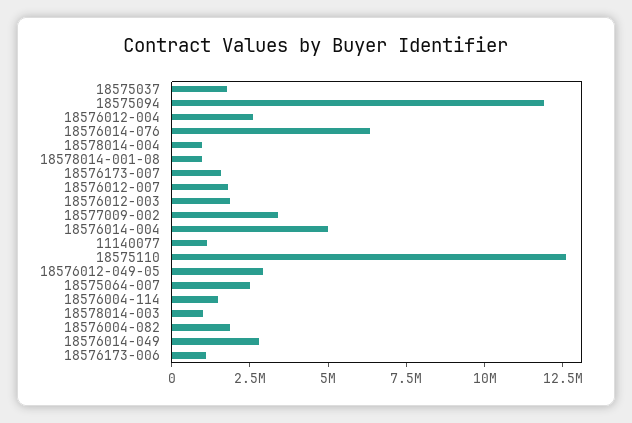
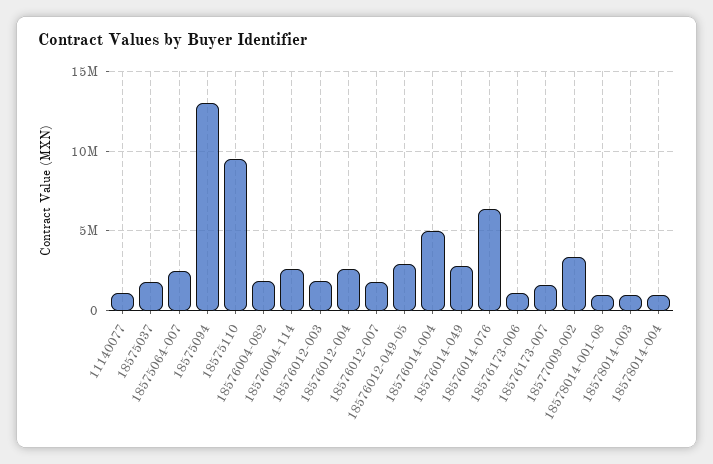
  {
    "18575037": 2000000,
-   "18575094": 12000000,
+   "18575094": 13000000,
    "18576012-004": 2500000,
    "18576014-076": 6500000,
    "18578014-004": 1000000,
    "18578014-001-08": 1000000,
    "18576173-007": 1500000,
    "18576012-007": 2000000,
    "18576012-003": 2000000,
    "18577009-002": 3500000,
    "18576014-004": 5000000,
    "11140077": 1000000,
-   "18575110": 12500000,
+   "18575110": 9500000,
    "18576012-049-05": 3000000,
    "18575064-007": 2500000,
-   "18576004-114": 1500000,
+   "18576004-114": 2500000,
    "18578014-003": 1000000,
    "18576004-082": 2000000,
    "18576014-049": 3000000,
    "18576173-006": 1000000
  }

